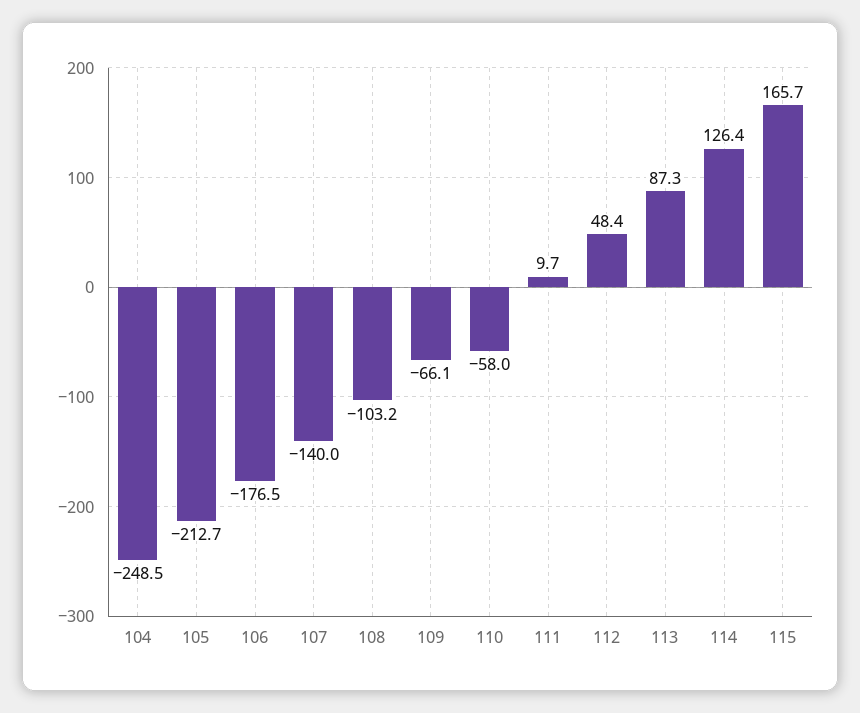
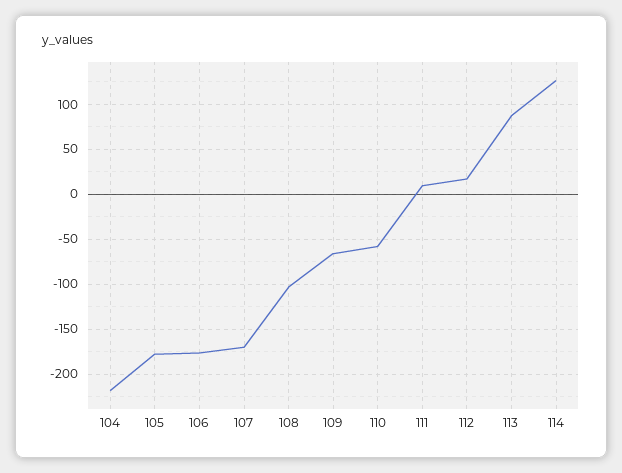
  {
-   "104": -248.5,
+   "104": -220,
-   "105": -212.7,
+   "105": -180,
    "106": -176.5,
-   "107": -140,
+   "107": -170,
    "108": -103.2,
    "109": -66.1,
    "110": -58,
    "111": 9.7,
-   "112": 48.4,
+   "112": 20,
    "113": 87.3,
-   "114": 126.4,
+   "114": 126.4
-   "115": 165.7
  }

